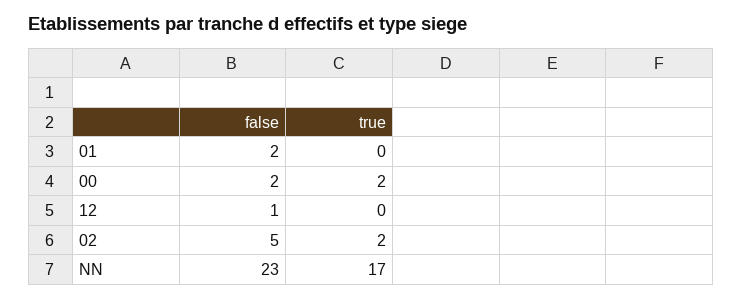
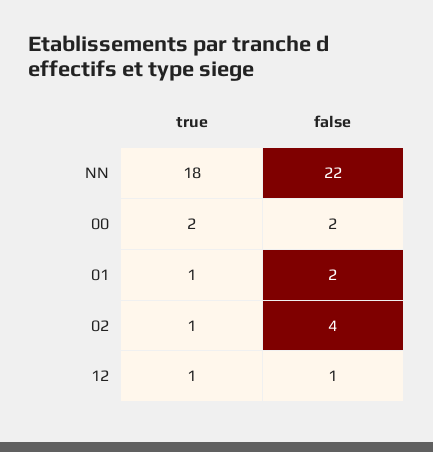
  {
    "false": {
      "01": 2,
      "00": 2,
      "12": 1,
-     "02": 5,
+     "02": 4,
-     "NN": 23
+     "NN": 22
    },
    "true": {
-     "01": 0,
+     "01": 1,
      "00": 2,
-     "12": 0,
+     "12": 1,
-     "02": 2,
+     "02": 1,
-     "NN": 17
+     "NN": 18
    }
  }

